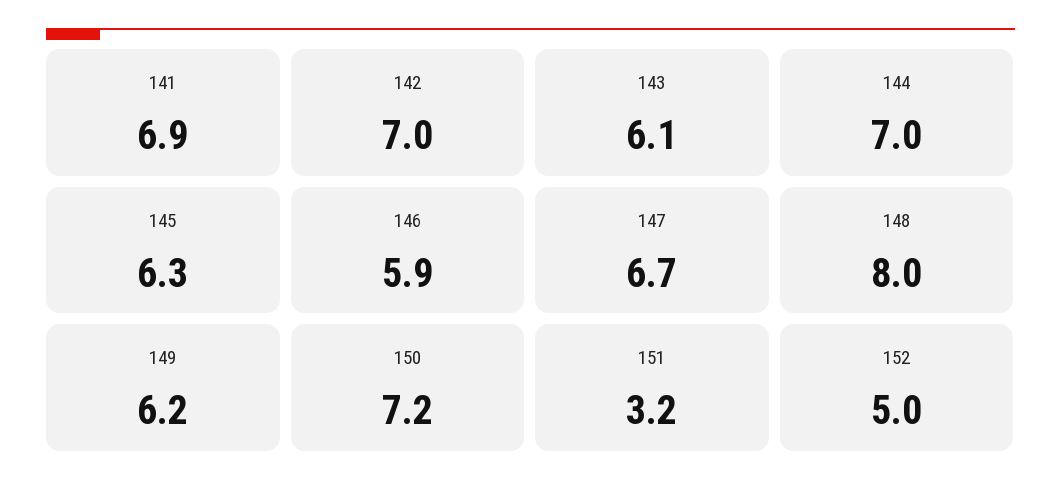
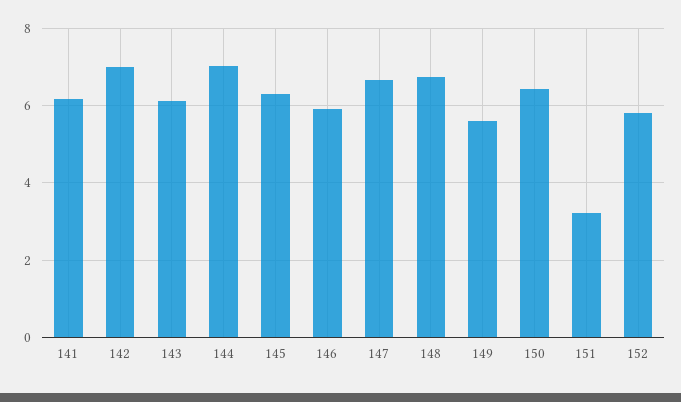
  {
-   "141": 6.9,
+   "141": 6.2,
    "142": 7,
    "143": 6.1,
    "144": 7,
    "145": 6.3,
    "146": 5.9,
    "147": 6.7,
-   "148": 8,
+   "148": 6.8,
-   "149": 6.2,
+   "149": 5.6,
-   "150": 7.2,
+   "150": 6.4,
    "151": 3.2,
-   "152": 5
+   "152": 5.8
  }

